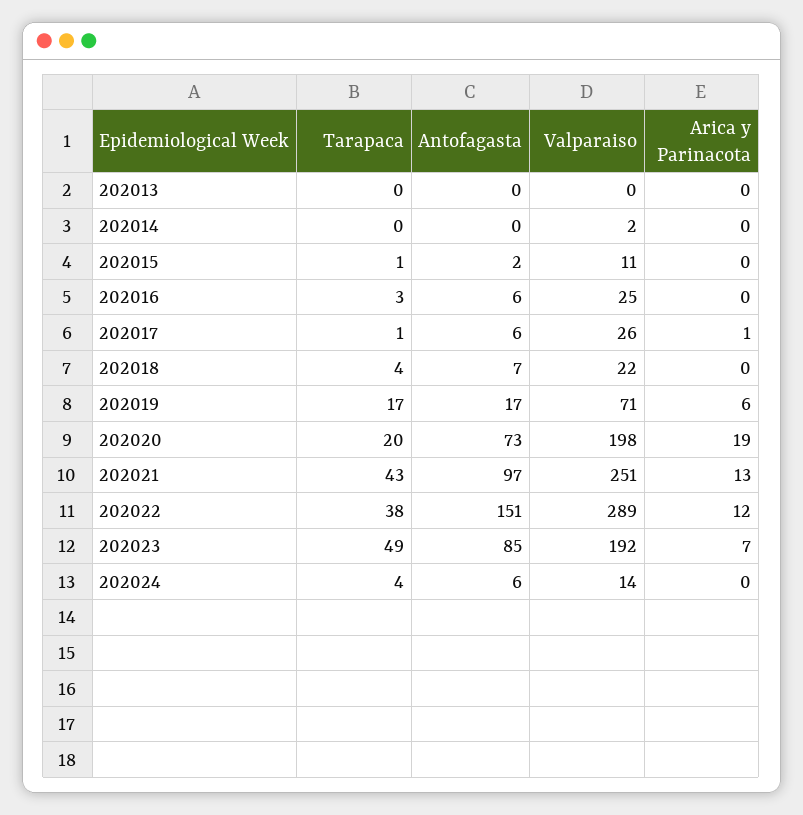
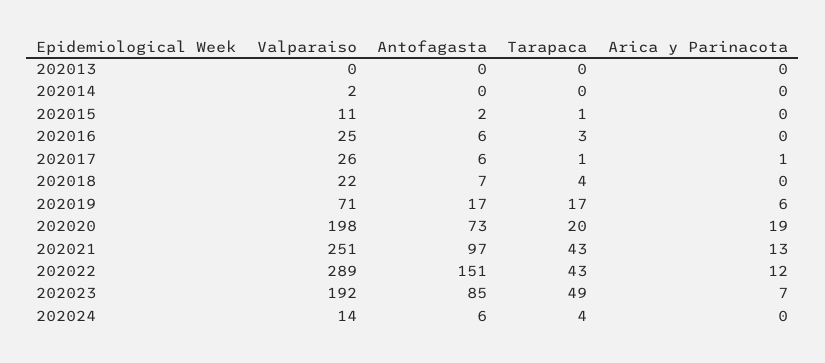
  {
    "Tarapaca": {
      "202013": 0,
      "202014": 0,
      "202015": 1,
      "202016": 3,
      "202017": 1,
      "202018": 4,
      "202019": 17,
      "202020": 20,
      "202021": 43,
-     "202022": 38,
+     "202022": 43,
      "202023": 49,
      "202024": 4
    },
    "Antofagasta": {
      "202013": 0,
      "202014": 0,
      "202015": 2,
      "202016": 6,
      "202017": 6,
      "202018": 7,
      "202019": 17,
      "202020": 73,
      "202021": 97,
      "202022": 151,
      "202023": 85,
      "202024": 6
    },
    "Valparaiso": {
      "202013": 0,
      "202014": 2,
      "202015": 11,
      "202016": 25,
      "202017": 26,
      "202018": 22,
      "202019": 71,
      "202020": 198,
      "202021": 251,
      "202022": 289,
      "202023": 192,
      "202024": 14
    },
    "Arica y Parinacota": {
      "202013": 0,
      "202014": 0,
      "202015": 0,
      "202016": 0,
      "202017": 1,
      "202018": 0,
      "202019": 6,
      "202020": 19,
      "202021": 13,
      "202022": 12,
      "202023": 7,
      "202024": 0
    }
  }

